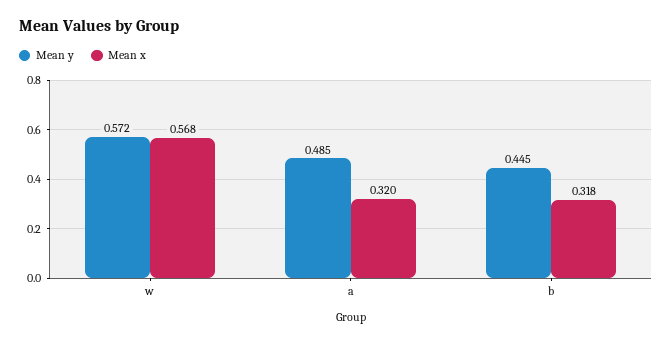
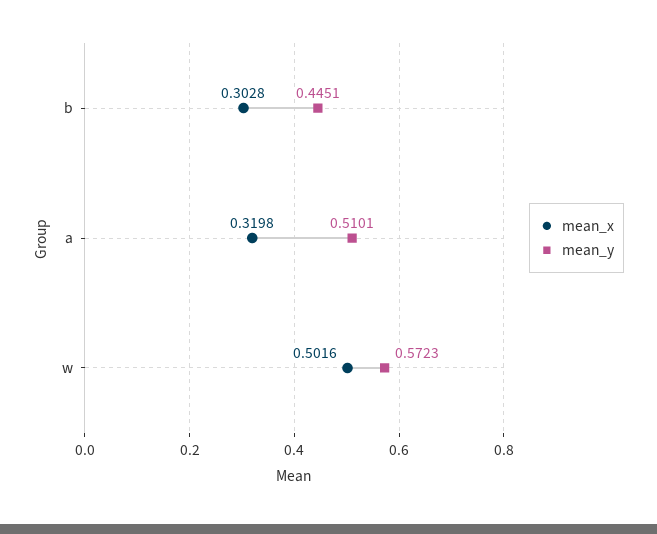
  {
    "Mean y": {
      "w": 0.5723,
-     "a": 0.485,
+     "a": 0.5101,
      "b": 0.4451
    },
    "Mean x": {
-     "w": 0.568,
+     "w": 0.5016,
      "a": 0.3198,
-     "b": 0.318
+     "b": 0.3028
    }
  }

